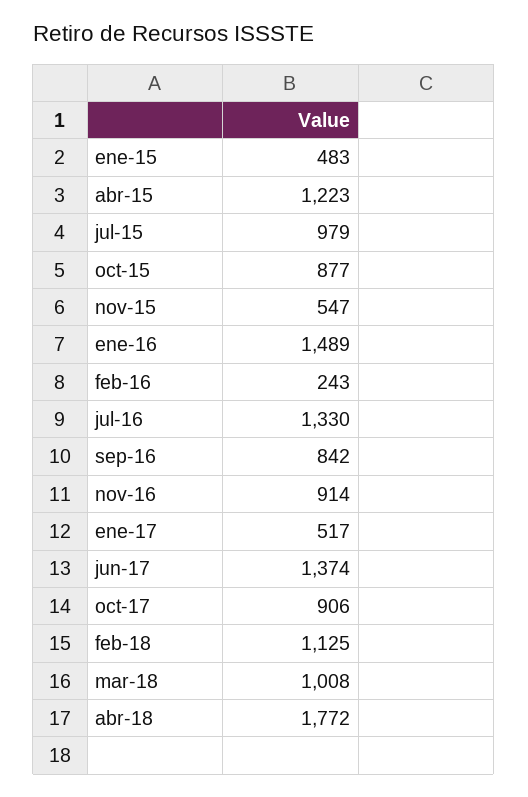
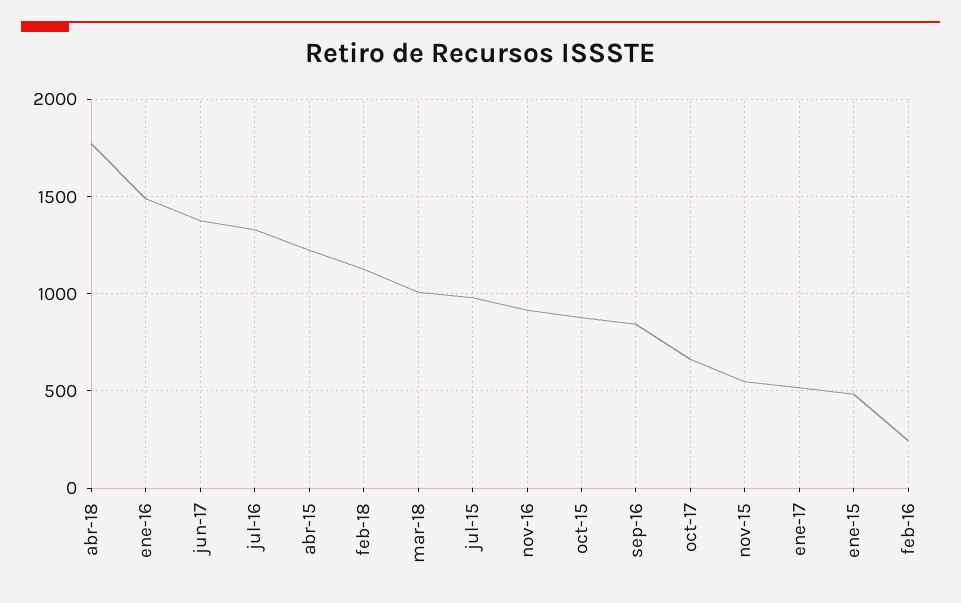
  {
    "ene-15": 483,
    "abr-15": 1223,
    "jul-15": 979,
    "oct-15": 877,
    "nov-15": 547,
    "ene-16": 1489,
    "feb-16": 243,
    "jul-16": 1330,
    "sep-16": 842,
    "nov-16": 914,
    "ene-17": 517,
    "jun-17": 1374,
-   "oct-17": 906,
+   "oct-17": 650,
    "feb-18": 1125,
    "mar-18": 1008,
    "abr-18": 1772
  }

